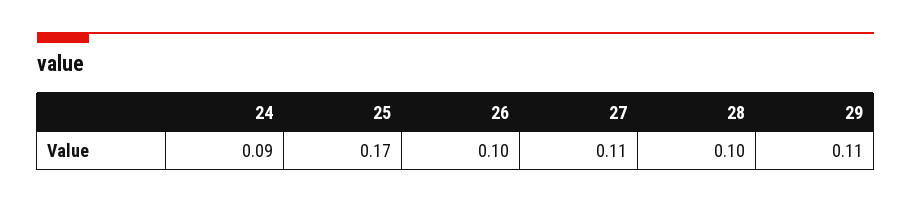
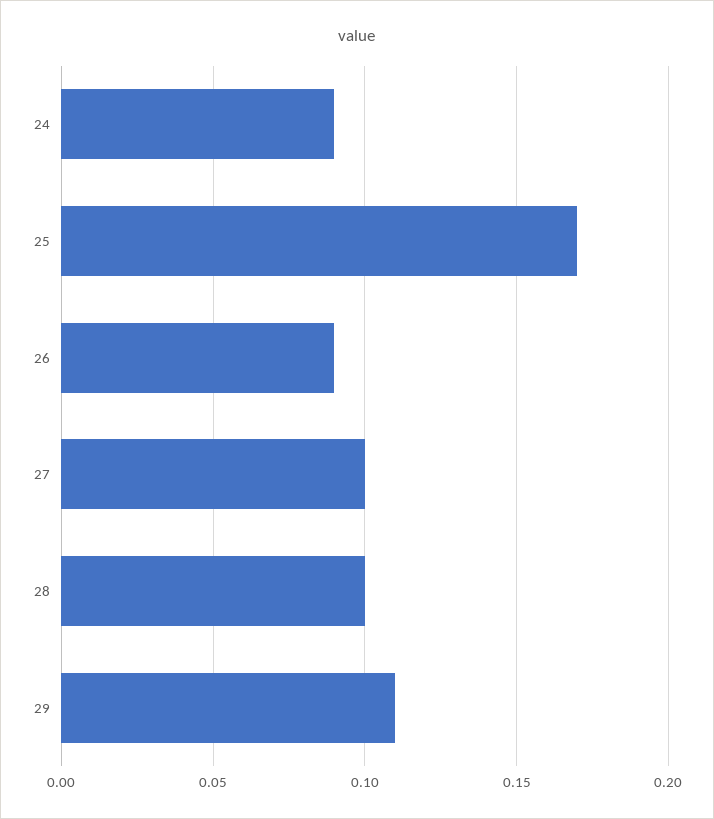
  {
    "24": 0.09,
    "25": 0.17,
-   "26": 0.1,
+   "26": 0.09,
-   "27": 0.11,
+   "27": 0.1,
    "28": 0.1,
    "29": 0.11
  }

